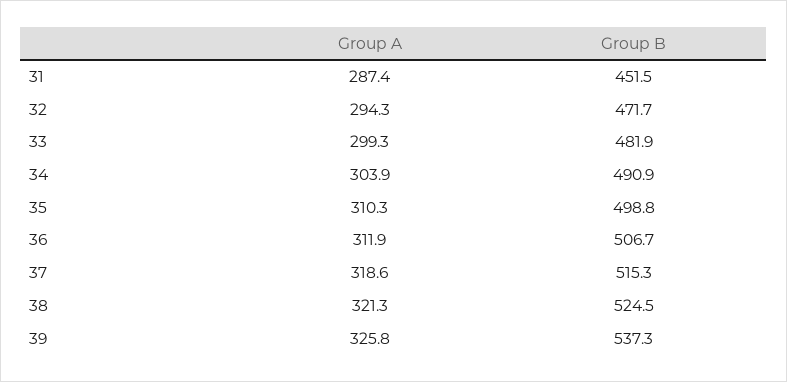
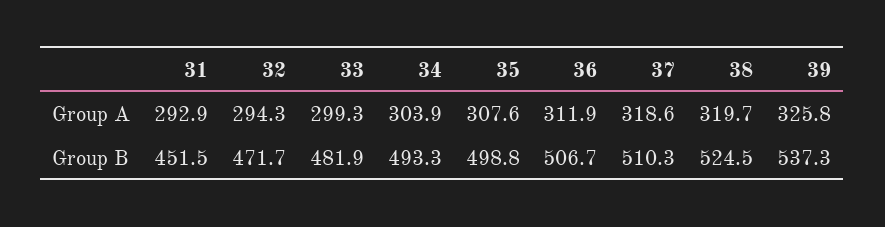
  {
    "Group A": {
-     "31": 287.4,
+     "31": 292.9,
      "32": 294.3,
      "33": 299.3,
      "34": 303.9,
-     "35": 310.3,
+     "35": 307.6,
      "36": 311.9,
      "37": 318.6,
-     "38": 321.3,
+     "38": 319.7,
      "39": 325.8
    },
    "Group B": {
      "31": 451.5,
      "32": 471.7,
      "33": 481.9,
-     "34": 490.9,
+     "34": 493.3,
      "35": 498.8,
      "36": 506.7,
-     "37": 515.3,
+     "37": 510.3,
      "38": 524.5,
      "39": 537.3
    }
  }

